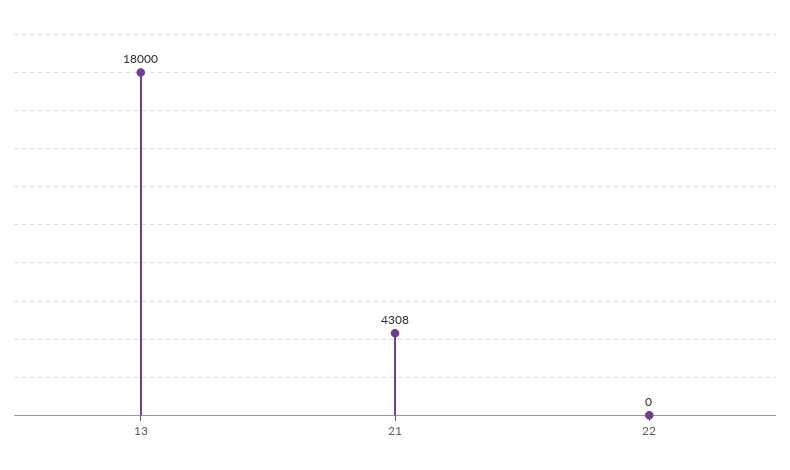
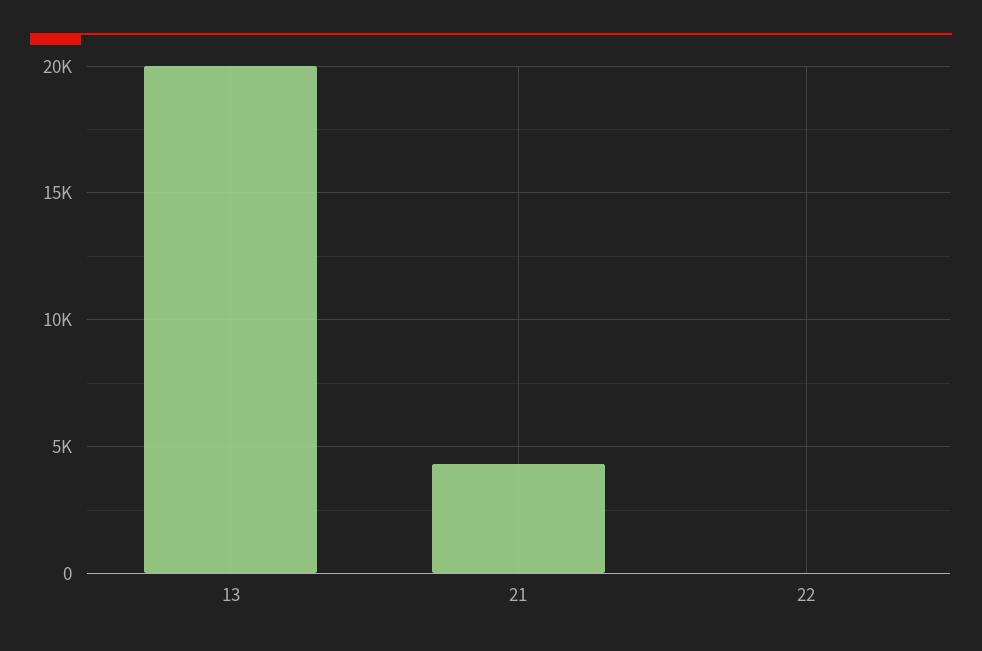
  {
-   "13": 18000,
+   "13": 20000,
    "21": 4308,
    "22": 0
  }

